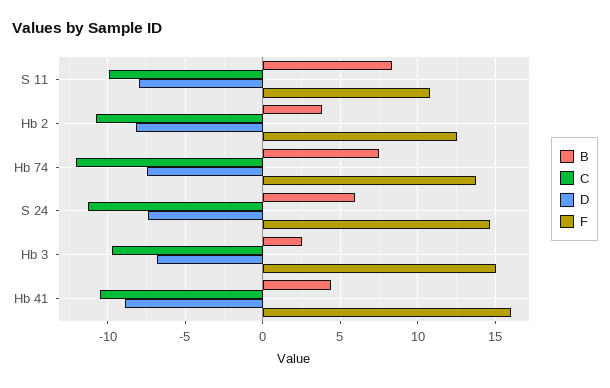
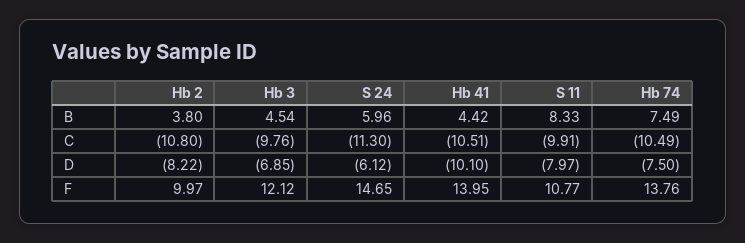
  {
    "B": {
      "S 11": 8.33,
      "Hb 2": 3.8,
      "Hb 74": 7.49,
      "S 24": 5.96,
-     "Hb 3": 2.5,
+     "Hb 3": 4.54,
      "Hb 41": 4.42
    },
    "C": {
      "S 11": -9.91,
      "Hb 2": -10.8,
-     "Hb 74": -12,
+     "Hb 74": -10.49,
      "S 24": -11.3,
      "Hb 3": -9.76,
      "Hb 41": -10.51
    },
    "D": {
      "S 11": -7.97,
      "Hb 2": -8.22,
      "Hb 74": -7.5,
-     "S 24": -7.5,
+     "S 24": -6.12,
      "Hb 3": -6.85,
-     "Hb 41": -9
+     "Hb 41": -10.1
    },
    "F": {
      "S 11": 10.77,
-     "Hb 2": 12.5,
+     "Hb 2": 9.97,
      "Hb 74": 13.76,
      "S 24": 14.65,
-     "Hb 3": 15,
+     "Hb 3": 12.12,
-     "Hb 41": 16
+     "Hb 41": 13.95
    }
  }

